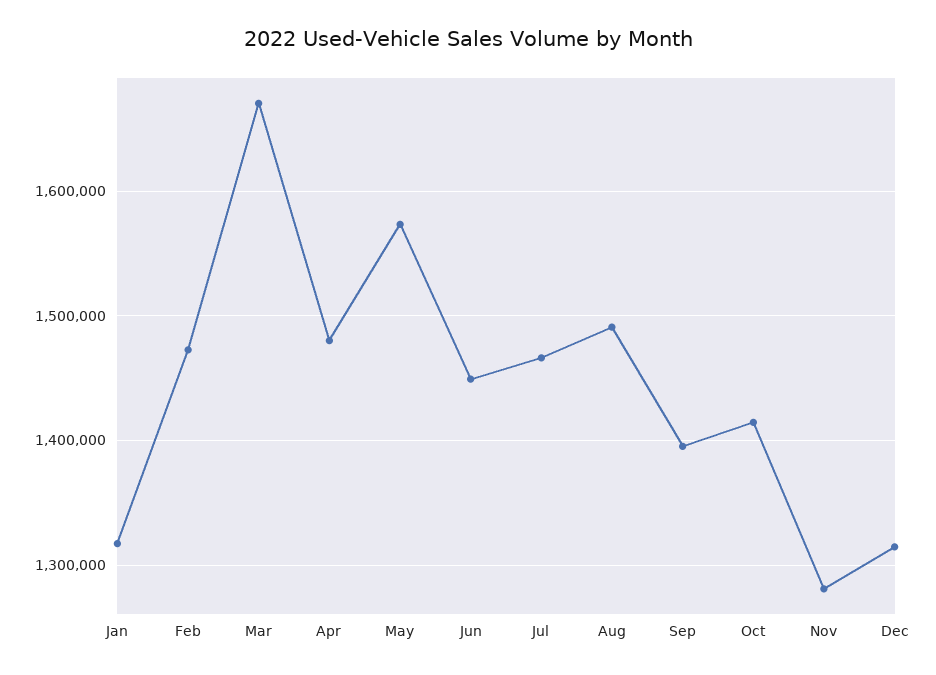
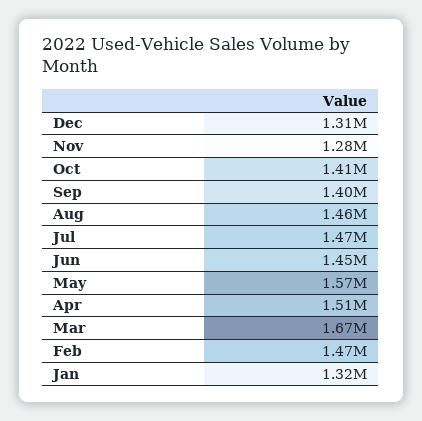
  {
    "Jan": 1320000,
    "Feb": 1470000,
    "Mar": 1670000,
-   "Apr": 1480000,
+   "Apr": 1510000,
    "May": 1570000,
    "Jun": 1450000,
    "Jul": 1470000,
-   "Aug": 1490000,
+   "Aug": 1460000,
    "Sep": 1400000,
    "Oct": 1410000,
    "Nov": 1280000,
    "Dec": 1310000
  }

